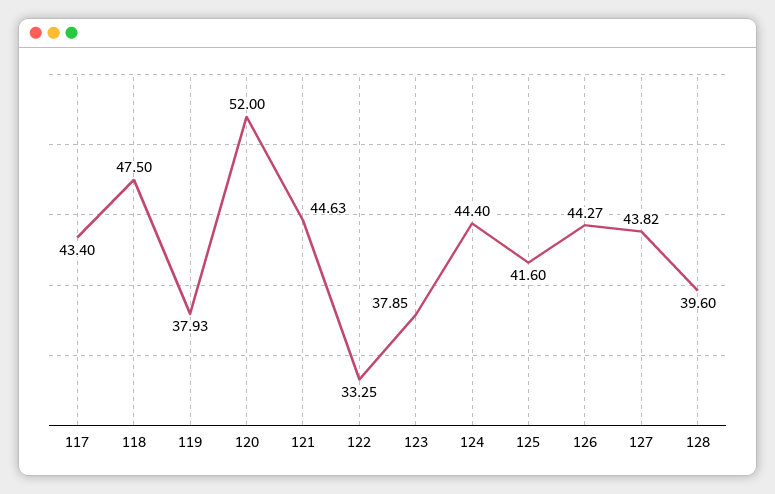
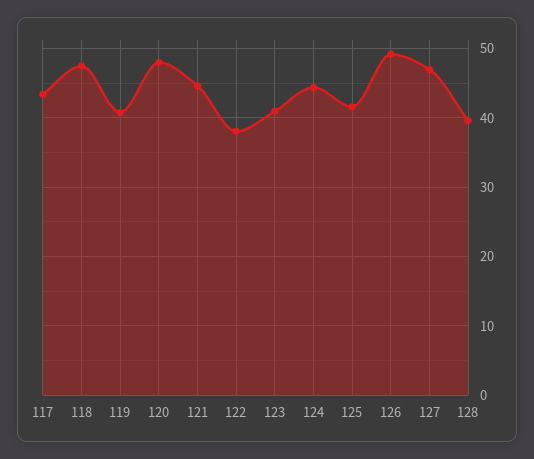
  {
    "117": 43.4,
    "118": 47.5,
-   "119": 37.93,
+   "119": 41,
-   "120": 52,
+   "120": 48,
    "121": 44.63,
-   "122": 33.25,
+   "122": 38,
-   "123": 37.85,
+   "123": 41,
    "124": 44.4,
    "125": 41.6,
-   "126": 44.27,
+   "126": 49,
-   "127": 43.82,
+   "127": 47,
    "128": 39.6
  }

